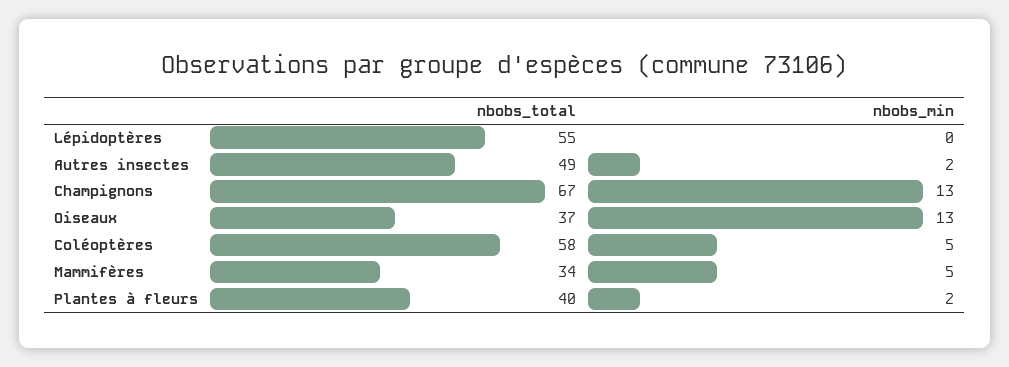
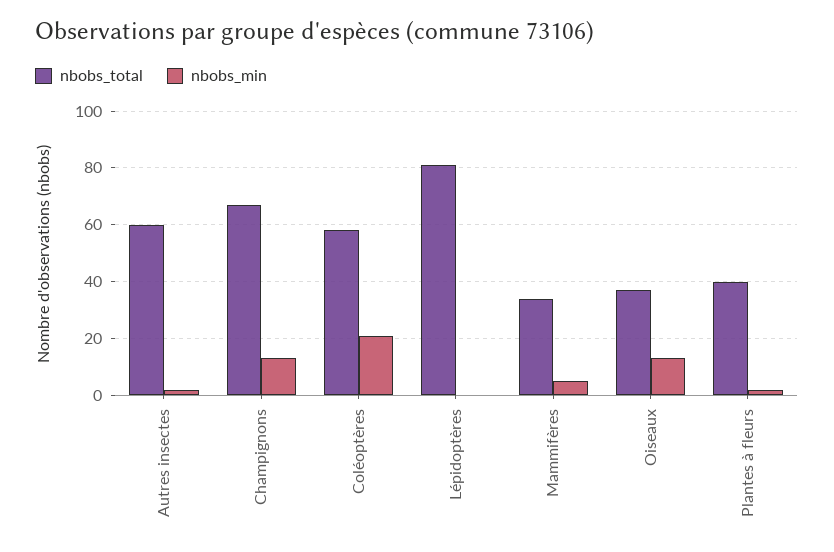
  {
    "nbobs_total": {
-     "Lépidoptères": 55,
+     "Lépidoptères": 80,
-     "Autres insectes": 49,
+     "Autres insectes": 60,
      "Champignons": 67,
      "Oiseaux": 37,
      "Coléoptères": 58,
      "Mammifères": 34,
      "Plantes à fleurs": 40
    },
    "nbobs_min": {
      "Lépidoptères": 0,
      "Autres insectes": 2,
      "Champignons": 13,
      "Oiseaux": 13,
-     "Coléoptères": 5,
+     "Coléoptères": 20,
      "Mammifères": 5,
      "Plantes à fleurs": 2
    }
  }

